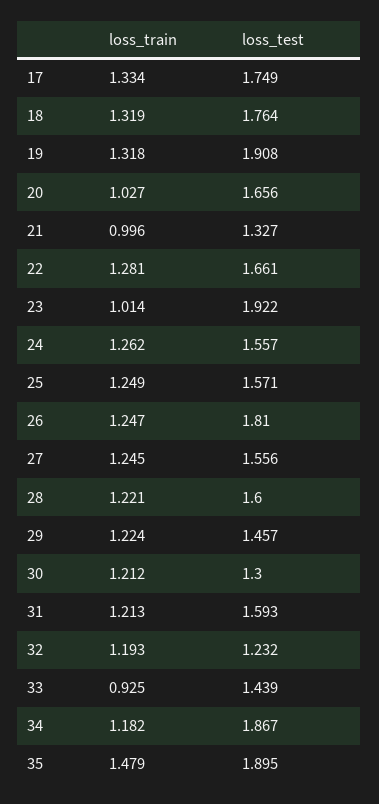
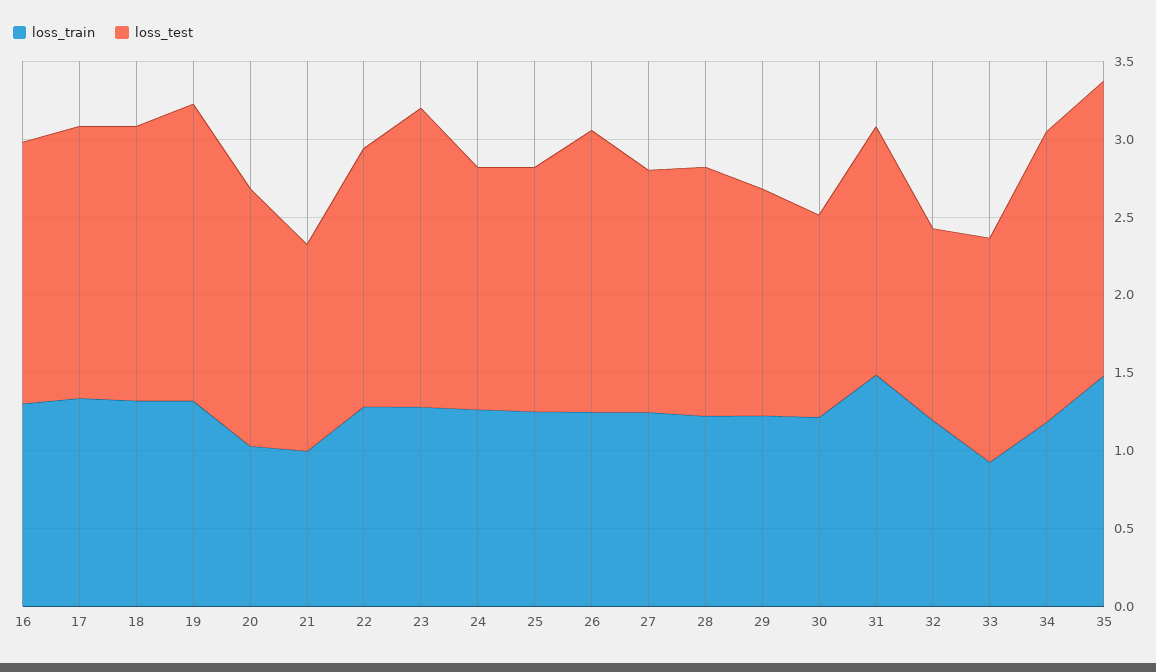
  {
    "loss_train": {
      "17": 1.334,
      "18": 1.319,
      "19": 1.318,
      "20": 1.027,
      "21": 0.996,
      "22": 1.281,
-     "23": 1.014,
+     "23": 1.3,
      "24": 1.262,
      "25": 1.249,
      "26": 1.247,
      "27": 1.245,
      "28": 1.221,
      "29": 1.224,
      "30": 1.212,
-     "31": 1.213,
+     "31": 1.5,
      "32": 1.193,
      "33": 0.925,
      "34": 1.182,
-     "35": 1.479
+     "35": 1.479,
+     "16": 1.3
    },
    "loss_test": {
      "17": 1.749,
      "18": 1.764,
      "19": 1.908,
      "20": 1.656,
      "21": 1.327,
      "22": 1.661,
      "23": 1.922,
      "24": 1.557,
      "25": 1.571,
      "26": 1.81,
      "27": 1.556,
      "28": 1.6,
      "29": 1.457,
      "30": 1.3,
      "31": 1.593,
      "32": 1.232,
      "33": 1.439,
      "34": 1.867,
-     "35": 1.895
+     "35": 1.895,
+     "16": 1.7
    }
  }

